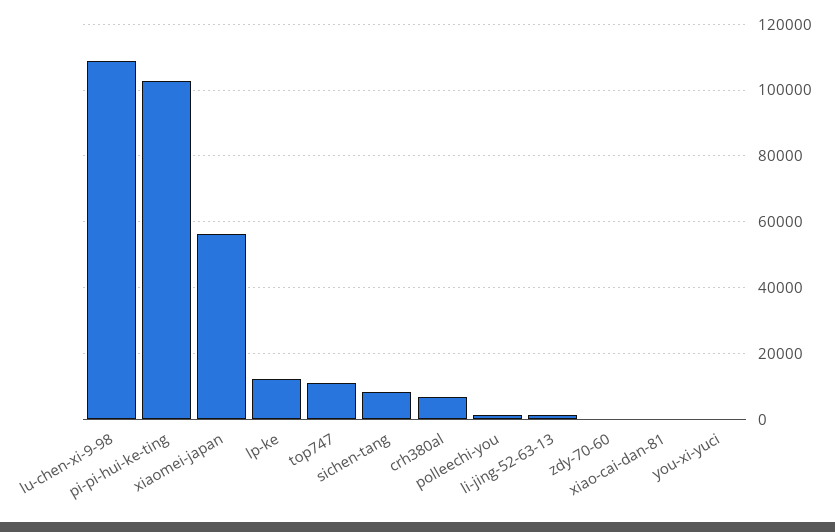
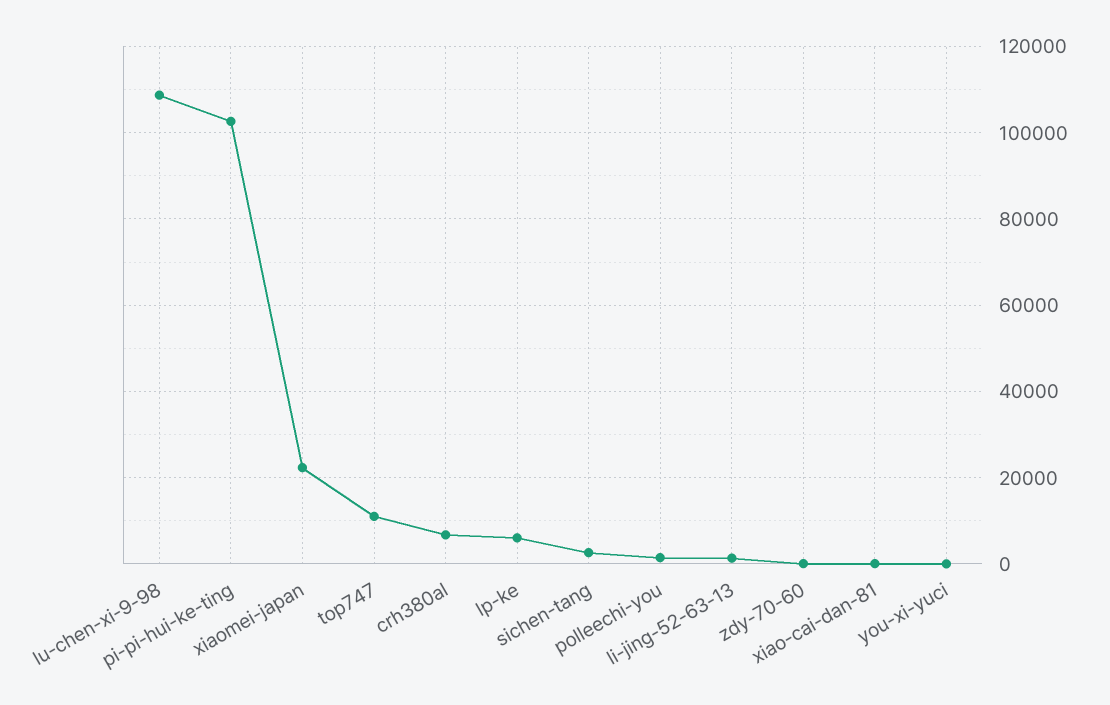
  {
    "lu-chen-xi-9-98": 108000,
    "pi-pi-hui-ke-ting": 102000,
-   "xiaomei-japan": 56000,
+   "xiaomei-japan": 22000,
-   "lp-ke": 12000,
+   "lp-ke": 6000,
    "top747": 10000,
-   "sichen-tang": 8000,
+   "sichen-tang": 2000,
    "crh380al": 6000,
    "polleechi-you": 2000,
    "li-jing-52-63-13": 2000,
    "zdy-70-60": 0,
    "xiao-cai-dan-81": 0,
    "you-xi-yuci": 0
  }

